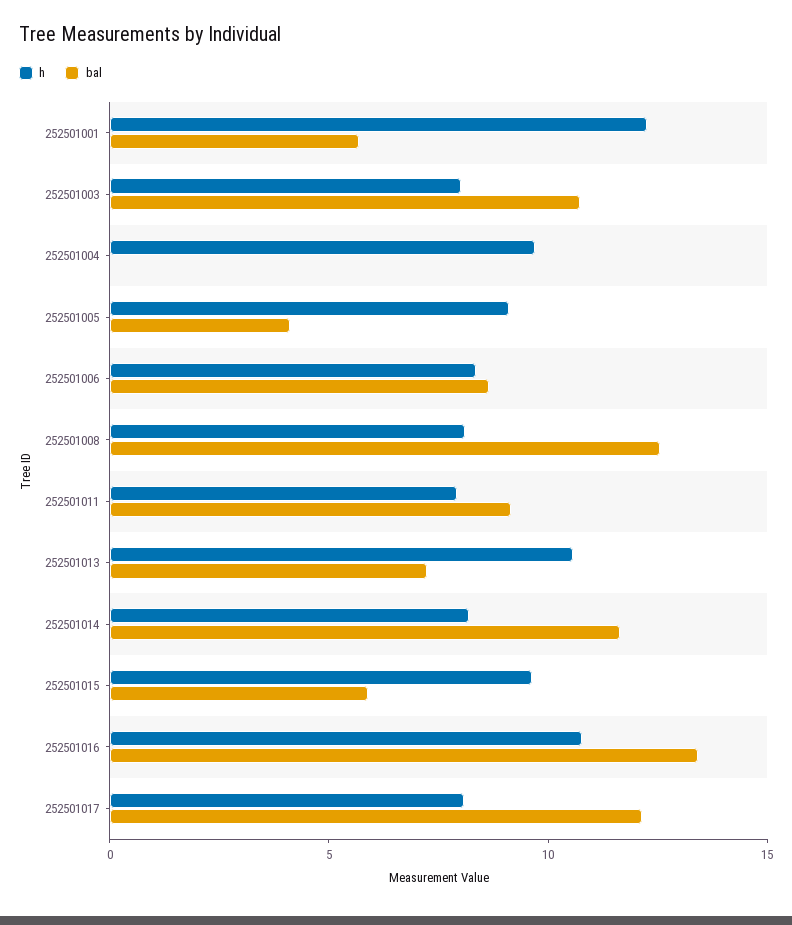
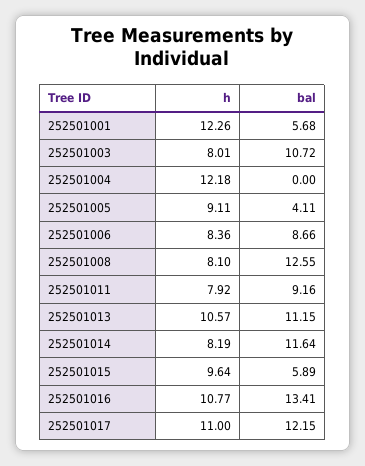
  {
    "h": {
      "252501001": 12.26,
      "252501003": 8.01,
-     "252501004": 10,
+     "252501004": 12.18,
      "252501005": 9.11,
      "252501006": 8.36,
      "252501008": 8.1,
      "252501011": 7.92,
      "252501013": 10.57,
      "252501014": 8.19,
      "252501015": 9.64,
      "252501016": 10.77,
-     "252501017": 8
+     "252501017": 11
    },
    "bal": {
      "252501001": 5.68,
      "252501003": 10.72,
      "252501004": 0,
      "252501005": 4.11,
      "252501006": 8.66,
      "252501008": 12.55,
      "252501011": 9.16,
-     "252501013": 7,
+     "252501013": 11.15,
      "252501014": 11.64,
      "252501015": 5.89,
      "252501016": 13.41,
      "252501017": 12.15
    }
  }

